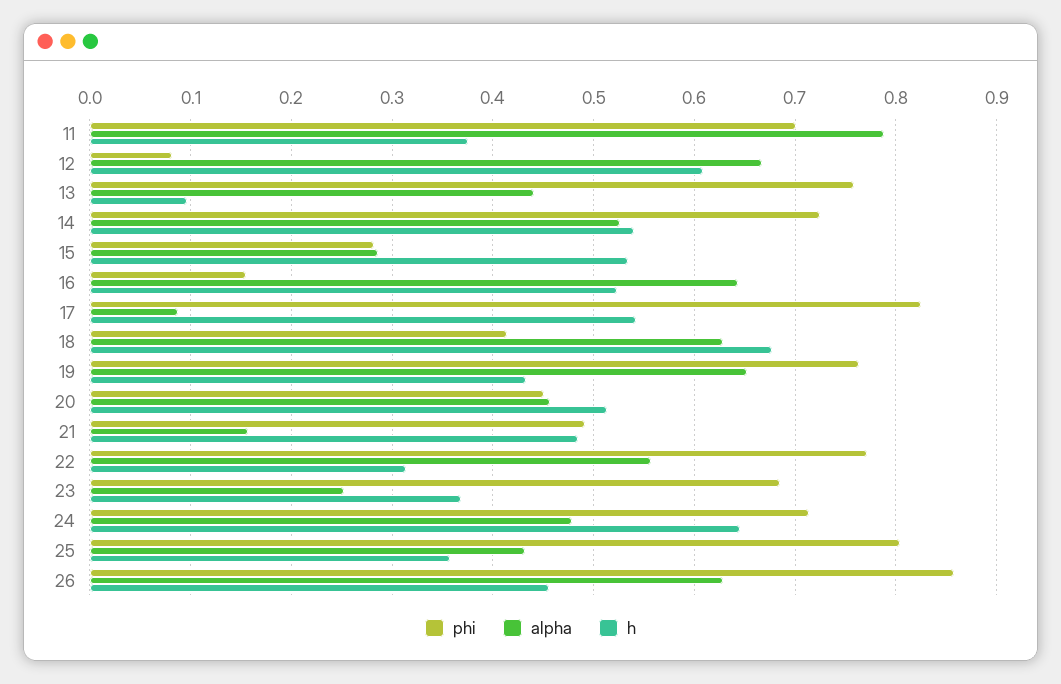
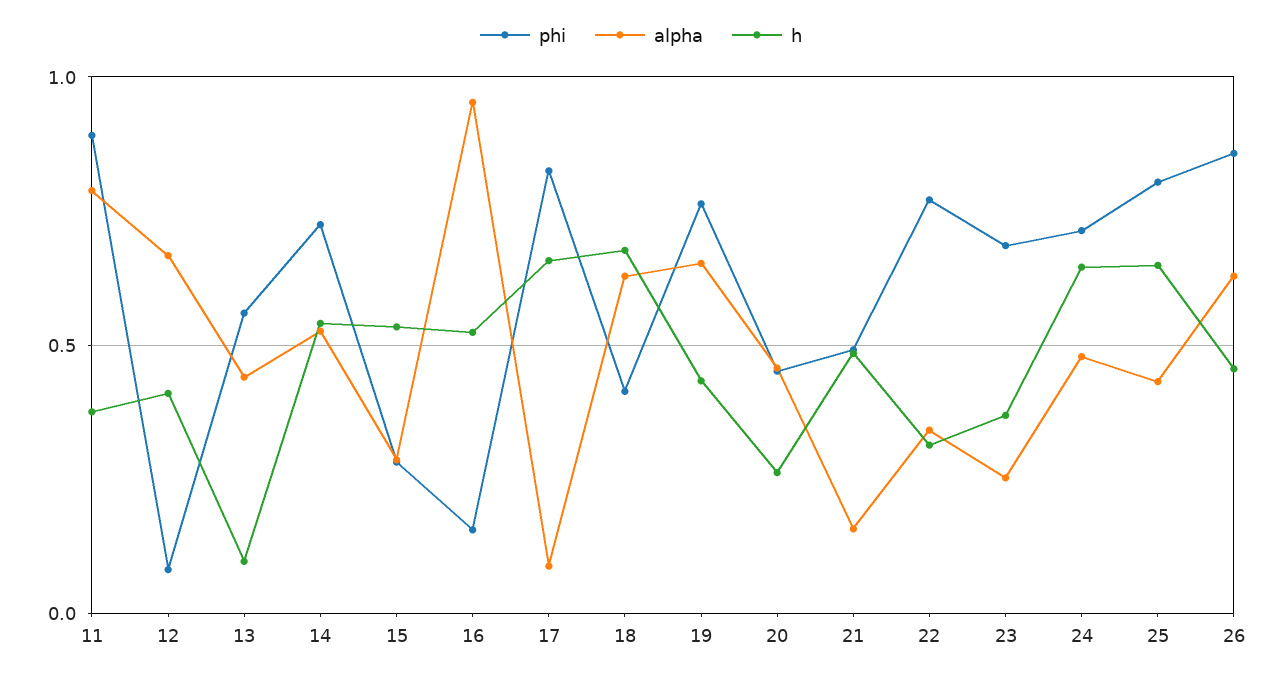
  {
    "phi": {
-     "11": 0.7,
+     "11": 0.9,
      "12": 0.08,
-     "13": 0.76,
+     "13": 0.55,
      "14": 0.72,
      "15": 0.28,
      "16": 0.16,
      "17": 0.82,
      "18": 0.41,
      "19": 0.76,
      "20": 0.45,
      "21": 0.49,
      "22": 0.77,
      "23": 0.69,
      "24": 0.71,
      "25": 0.8,
      "26": 0.86
    },
    "alpha": {
      "11": 0.79,
      "12": 0.67,
      "13": 0.44,
      "14": 0.53,
      "15": 0.29,
-     "16": 0.64,
+     "16": 0.95,
      "17": 0.09,
      "18": 0.63,
      "19": 0.65,
      "20": 0.46,
      "21": 0.16,
-     "22": 0.56,
+     "22": 0.35,
      "23": 0.25,
      "24": 0.48,
      "25": 0.43,
      "26": 0.63
    },
    "h": {
      "11": 0.38,
-     "12": 0.61,
+     "12": 0.4,
      "13": 0.1,
      "14": 0.54,
      "15": 0.53,
      "16": 0.52,
-     "17": 0.54,
+     "17": 0.65,
      "18": 0.68,
      "19": 0.43,
-     "20": 0.51,
+     "20": 0.25,
      "21": 0.48,
      "22": 0.31,
      "23": 0.37,
      "24": 0.65,
-     "25": 0.36,
+     "25": 0.65,
      "26": 0.46
    }
  }

